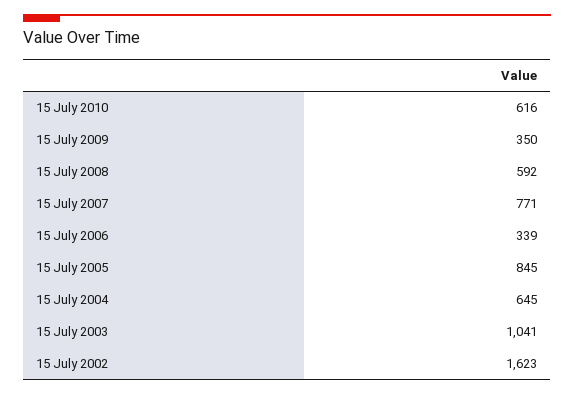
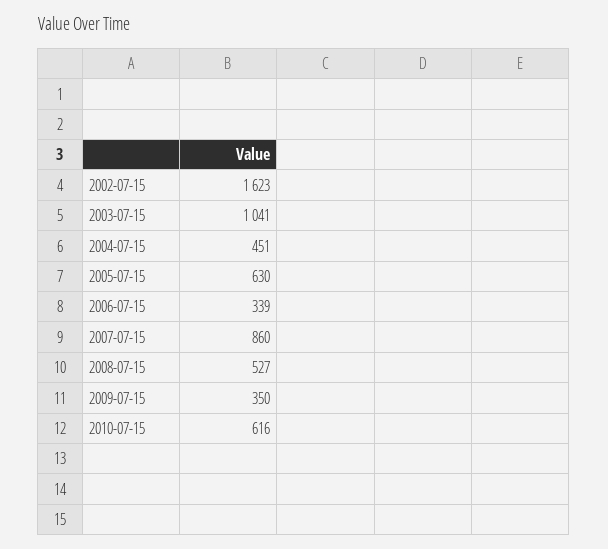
  {
    "15 July 2010": 616,
    "15 July 2009": 350,
-   "15 July 2008": 592,
+   "15 July 2008": 527,
-   "15 July 2007": 771,
+   "15 July 2007": 860,
    "15 July 2006": 339,
-   "15 July 2005": 845,
+   "15 July 2005": 630,
-   "15 July 2004": 645,
+   "15 July 2004": 451,
    "15 July 2003": 1041,
    "15 July 2002": 1623
  }

